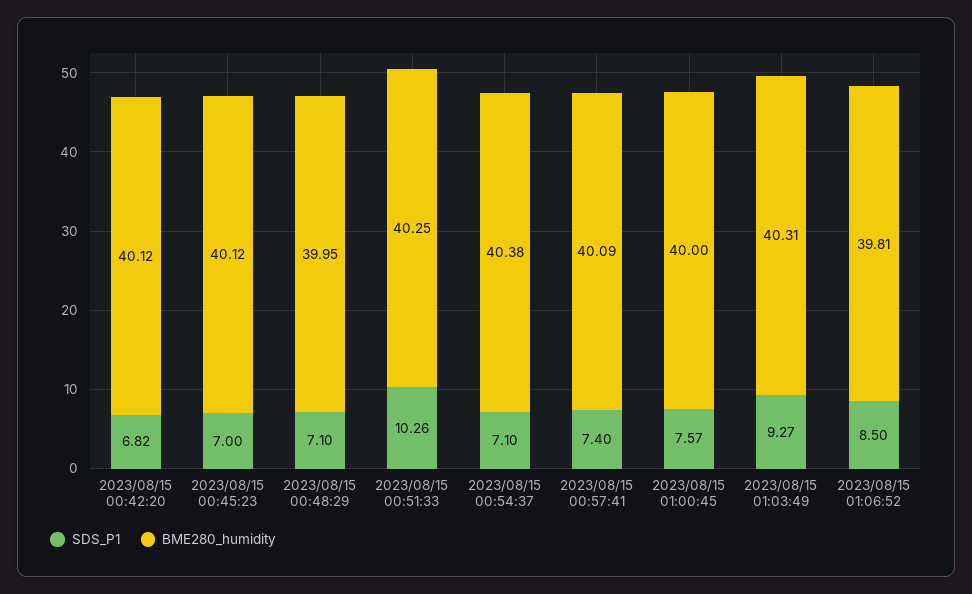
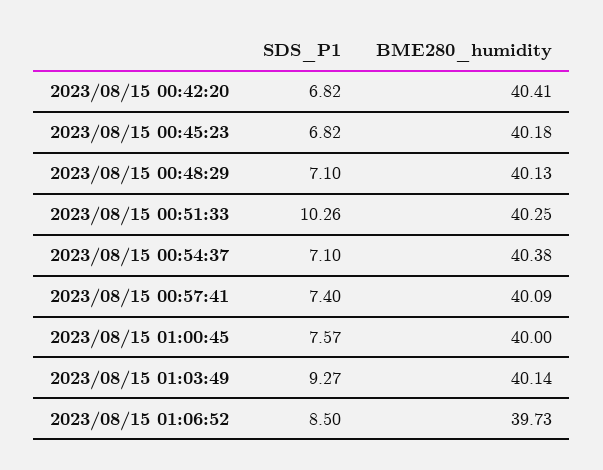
  {
    "SDS_P1": {
      "2023/08/15 00:42:20": 6.82,
-     "2023/08/15 00:45:23": 7,
+     "2023/08/15 00:45:23": 6.82,
      "2023/08/15 00:48:29": 7.1,
      "2023/08/15 00:51:33": 10.26,
      "2023/08/15 00:54:37": 7.1,
      "2023/08/15 00:57:41": 7.4,
      "2023/08/15 01:00:45": 7.57,
      "2023/08/15 01:03:49": 9.27,
      "2023/08/15 01:06:52": 8.5
    },
    "BME280_humidity": {
-     "2023/08/15 00:42:20": 40.12,
+     "2023/08/15 00:42:20": 40.41,
-     "2023/08/15 00:45:23": 40.12,
+     "2023/08/15 00:45:23": 40.18,
-     "2023/08/15 00:48:29": 39.95,
+     "2023/08/15 00:48:29": 40.13,
      "2023/08/15 00:51:33": 40.25,
      "2023/08/15 00:54:37": 40.38,
      "2023/08/15 00:57:41": 40.09,
      "2023/08/15 01:00:45": 40,
-     "2023/08/15 01:03:49": 40.31,
+     "2023/08/15 01:03:49": 40.14,
-     "2023/08/15 01:06:52": 39.81
+     "2023/08/15 01:06:52": 39.73
    }
  }

